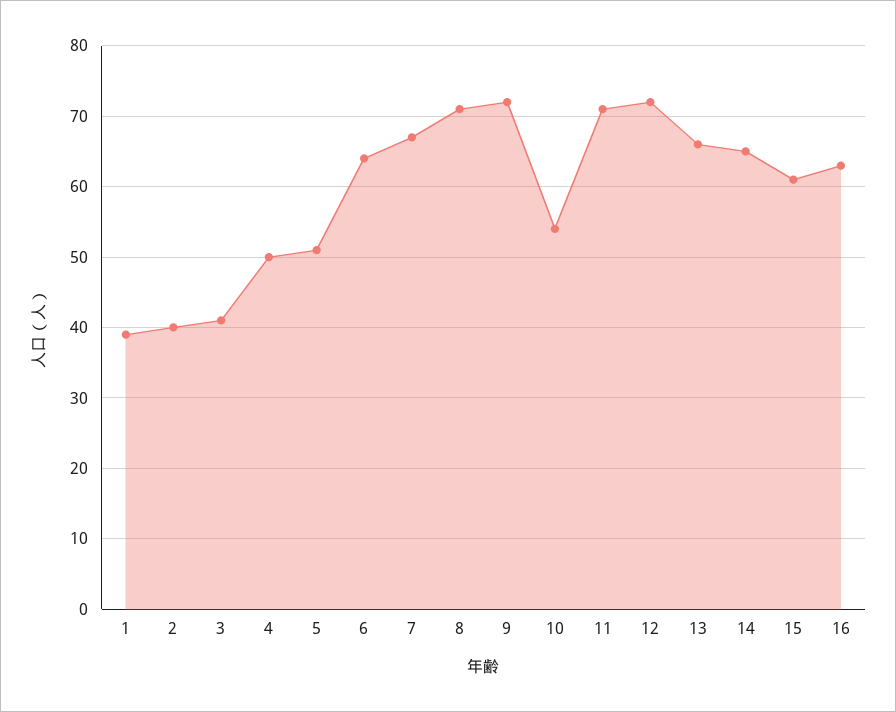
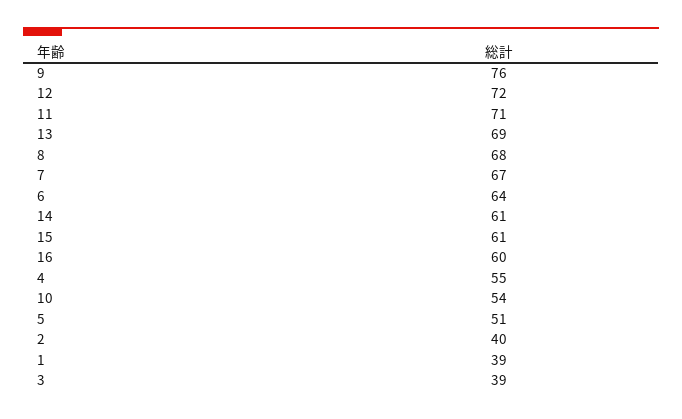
  {
    "1": 39,
    "2": 40,
-   "3": 41,
+   "3": 39,
-   "4": 50,
+   "4": 55,
    "5": 51,
    "6": 64,
    "7": 67,
-   "8": 71,
+   "8": 68,
-   "9": 72,
+   "9": 76,
    "10": 54,
    "11": 71,
    "12": 72,
-   "13": 66,
+   "13": 69,
-   "14": 65,
+   "14": 61,
    "15": 61,
-   "16": 63
+   "16": 60
  }

